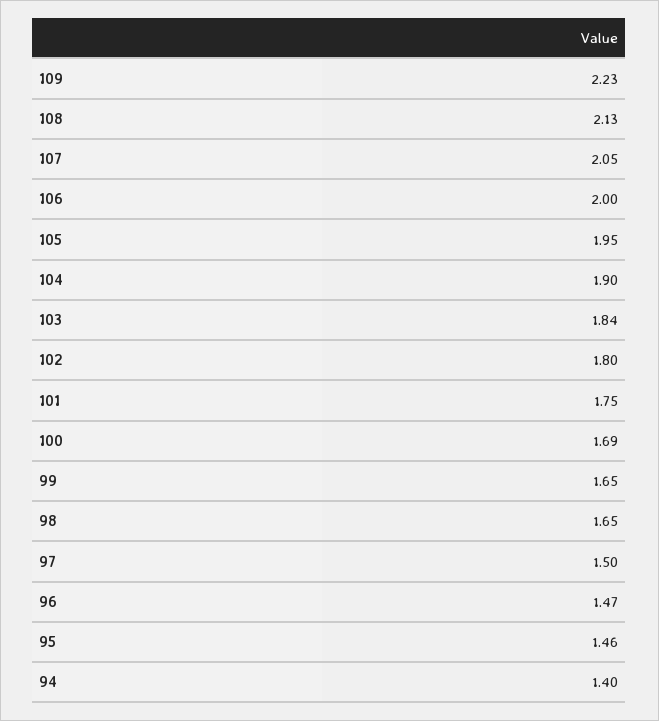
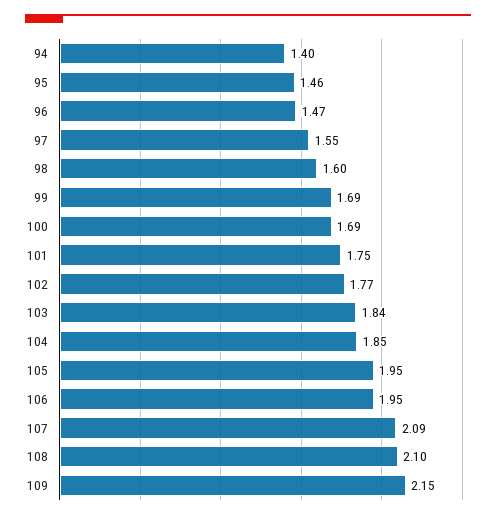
  {
-   "109": 2.23,
+   "109": 2.15,
-   "108": 2.13,
+   "108": 2.1,
-   "107": 2.05,
+   "107": 2.09,
-   "106": 2,
+   "106": 1.95,
    "105": 1.95,
-   "104": 1.9,
+   "104": 1.85,
    "103": 1.84,
-   "102": 1.8,
+   "102": 1.77,
    "101": 1.75,
    "100": 1.69,
-   "99": 1.65,
+   "99": 1.69,
-   "98": 1.65,
+   "98": 1.6,
-   "97": 1.5,
+   "97": 1.55,
    "96": 1.47,
    "95": 1.46,
    "94": 1.4
  }

